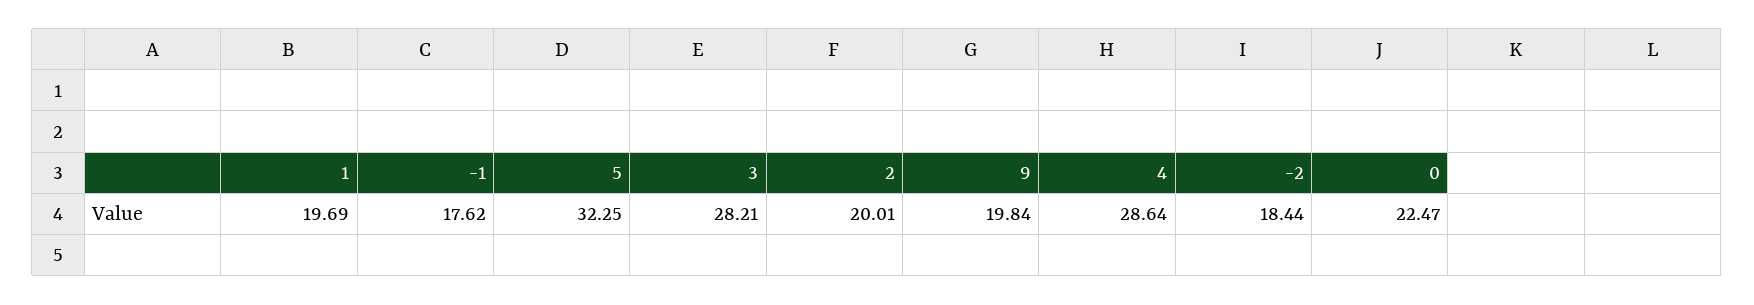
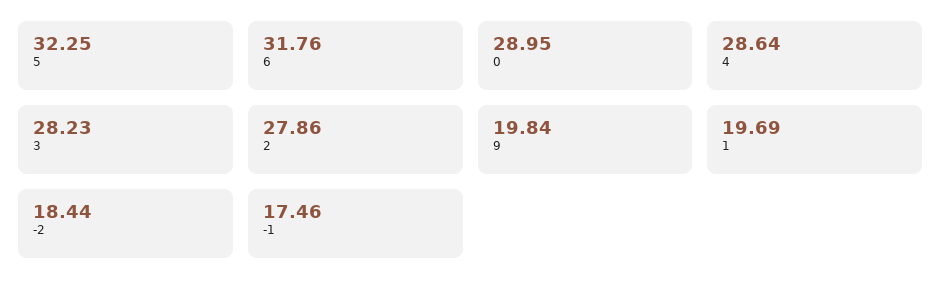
  {
    "1": 19.69,
-   "-1": 17.62,
+   "-1": 17.46,
    "5": 32.25,
-   "3": 28.21,
+   "3": 28.23,
-   "2": 20.01,
+   "2": 27.86,
    "9": 19.84,
    "4": 28.64,
    "-2": 18.44,
-   "0": 22.47
+   "0": 28.95,
+   "6": 31.76
  }

